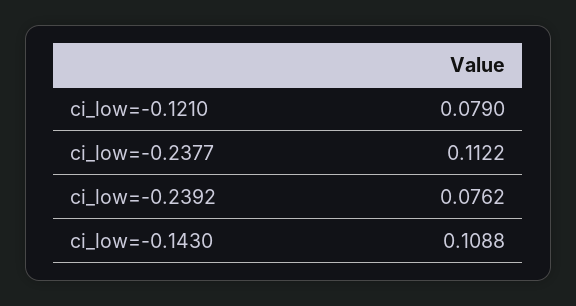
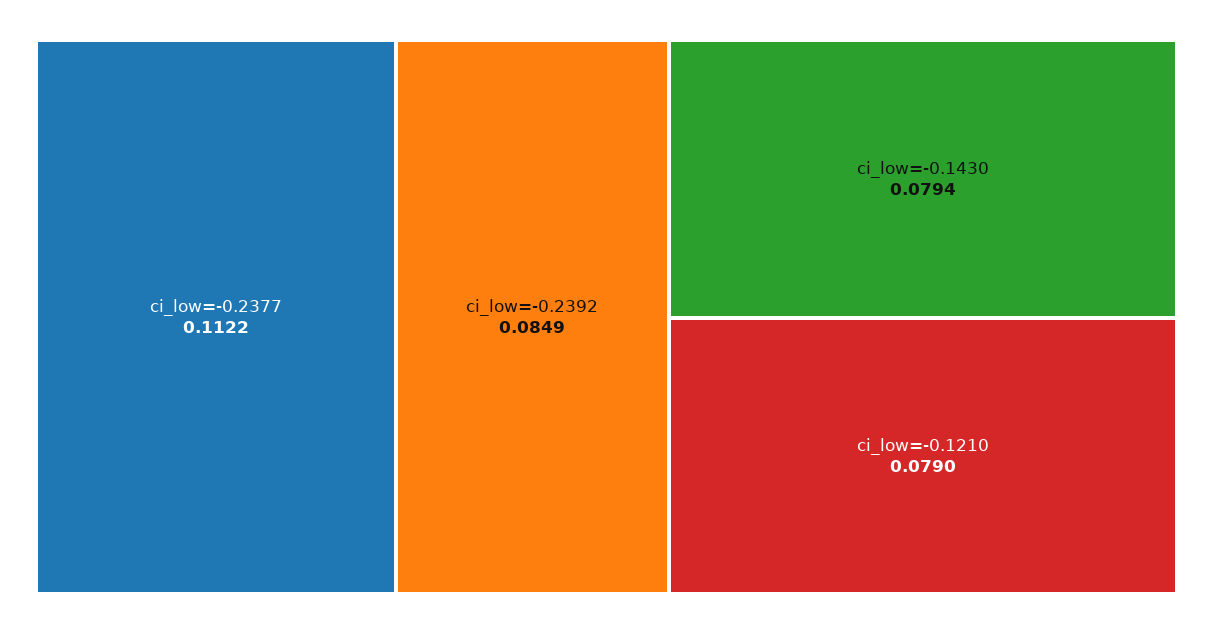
  {
    "ci_low=-0.1210": 0.079,
    "ci_low=-0.2377": 0.1122,
-   "ci_low=-0.2392": 0.0762,
+   "ci_low=-0.2392": 0.0849,
-   "ci_low=-0.1430": 0.1088
+   "ci_low=-0.1430": 0.0794
  }

